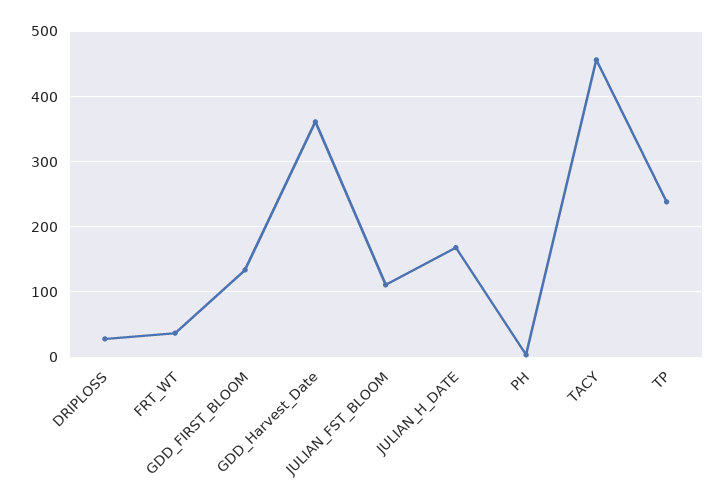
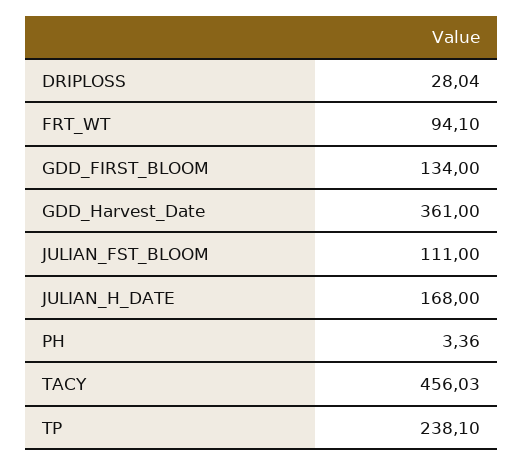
  {
    "DRIPLOSS": 28.04,
-   "FRT_WT": 40,
+   "FRT_WT": 94.1,
    "GDD_FIRST_BLOOM": 134,
    "GDD_Harvest_Date": 361,
    "JULIAN_FST_BLOOM": 111,
    "JULIAN_H_DATE": 168,
    "PH": 3.36,
    "TACY": 456.03,
    "TP": 238.1
  }

